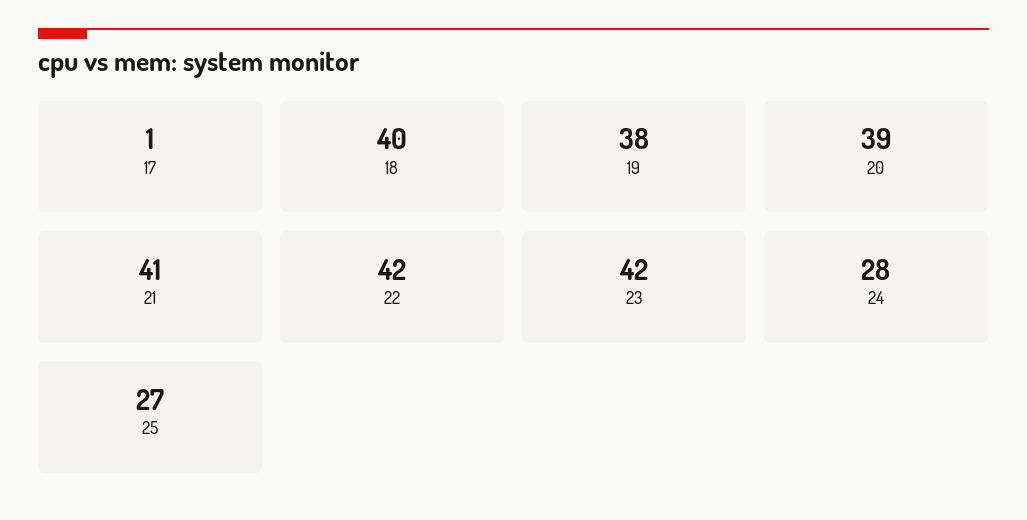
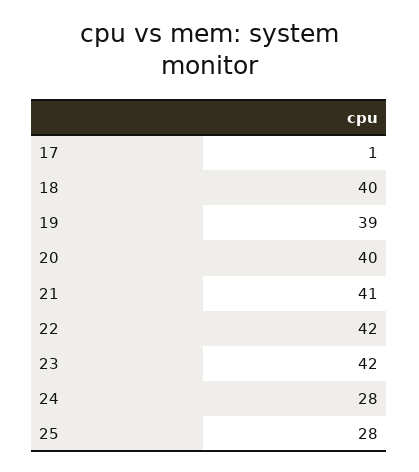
  {
    "17": 1,
    "18": 40,
-   "19": 38,
+   "19": 39,
-   "20": 39,
+   "20": 40,
    "21": 41,
    "22": 42,
    "23": 42,
    "24": 28,
-   "25": 27
+   "25": 28
  }

